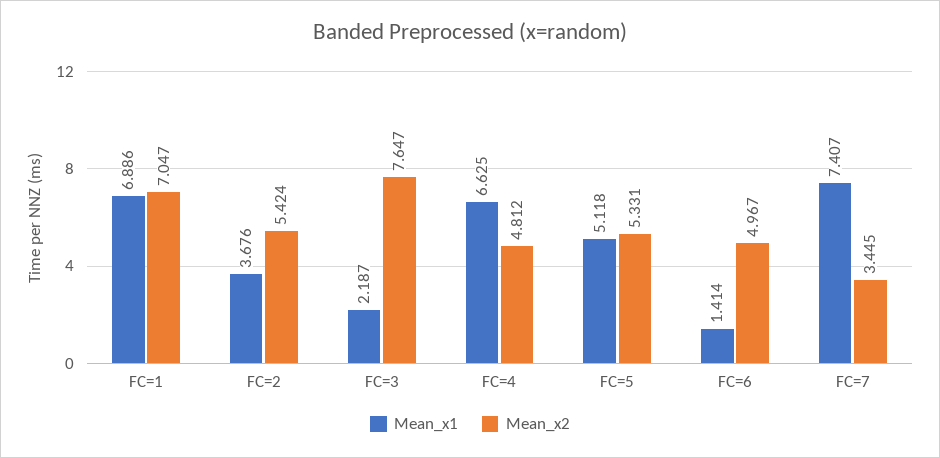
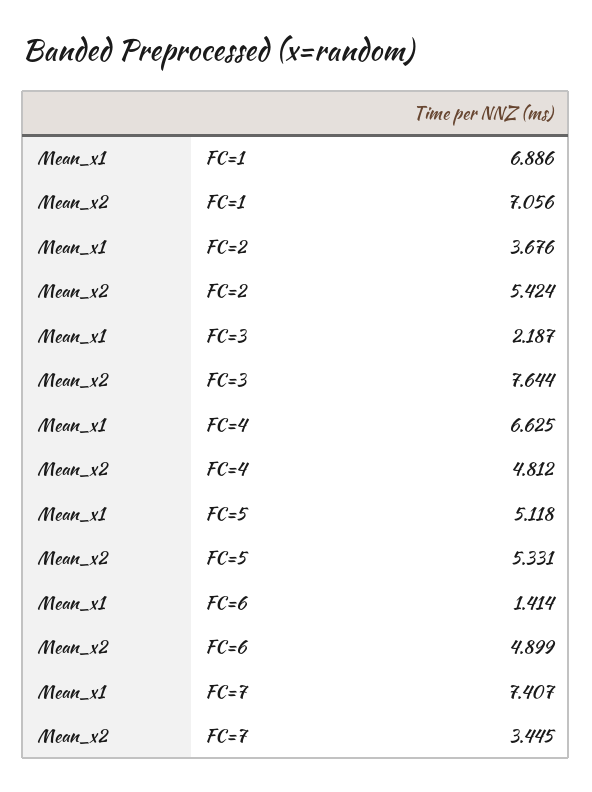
  {
    "Mean_x1": {
      "FC=1": 6.886,
      "FC=2": 3.676,
      "FC=3": 2.187,
      "FC=4": 6.625,
      "FC=5": 5.118,
      "FC=6": 1.414,
      "FC=7": 7.407
    },
    "Mean_x2": {
-     "FC=1": 7.047,
+     "FC=1": 7.056,
      "FC=2": 5.424,
-     "FC=3": 7.647,
+     "FC=3": 7.644,
      "FC=4": 4.812,
      "FC=5": 5.331,
-     "FC=6": 4.967,
+     "FC=6": 4.899,
      "FC=7": 3.445
    }
  }

